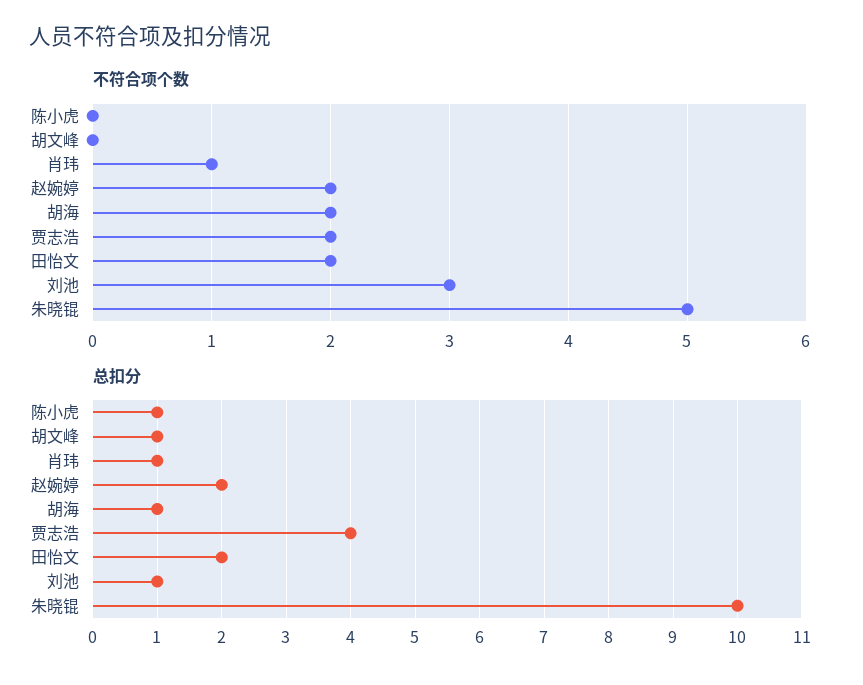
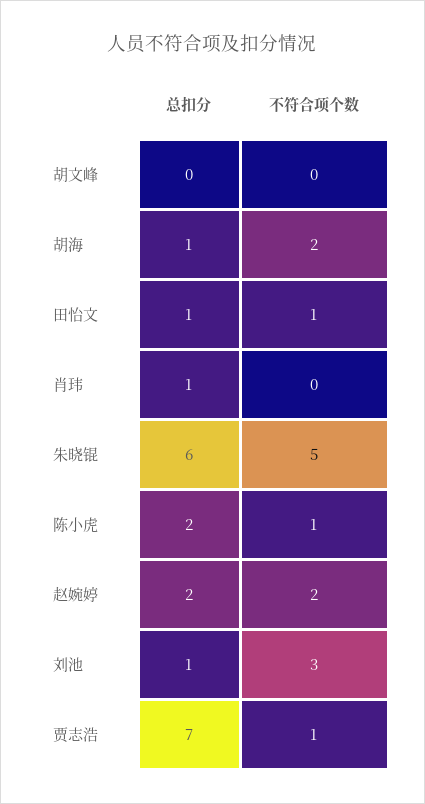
  {
    "不符合项个数": {
-     "陈小虎": 0,
+     "陈小虎": 1,
      "胡文峰": 0,
-     "肖玮": 1,
+     "肖玮": 0,
      "赵婉婷": 2,
      "胡海": 2,
-     "贾志浩": 2,
+     "贾志浩": 1,
-     "田怡文": 2,
+     "田怡文": 1,
      "刘池": 3,
      "朱晓锟": 5
    },
    "总扣分": {
-     "陈小虎": 1,
+     "陈小虎": 2,
-     "胡文峰": 1,
+     "胡文峰": 0,
      "肖玮": 1,
      "赵婉婷": 2,
      "胡海": 1,
-     "贾志浩": 4,
+     "贾志浩": 7,
-     "田怡文": 2,
+     "田怡文": 1,
      "刘池": 1,
-     "朱晓锟": 10
+     "朱晓锟": 6
    }
  }

